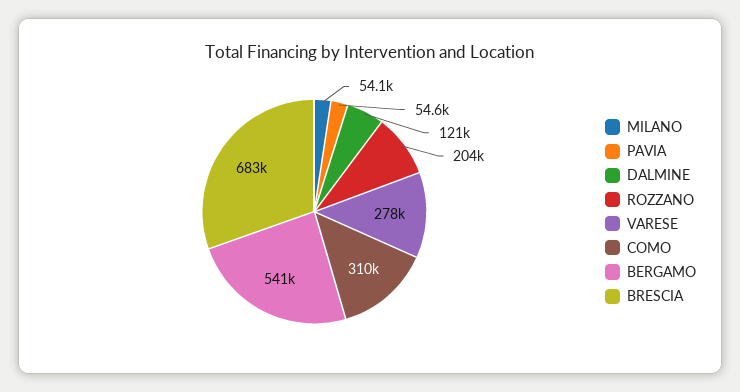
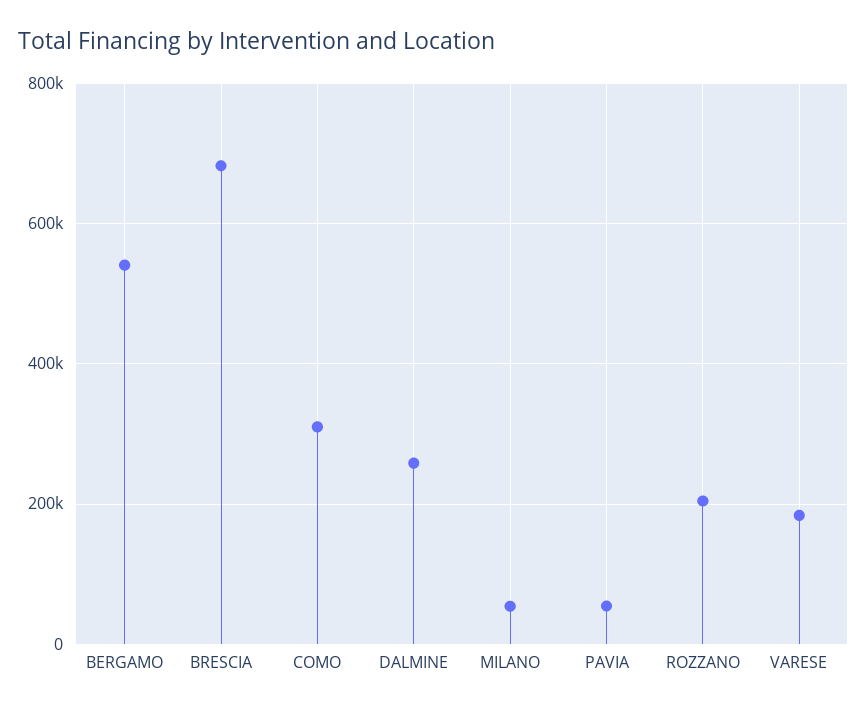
  {
    "MILANO": 54100,
    "PAVIA": 54600,
-   "DALMINE": 121000,
+   "DALMINE": 260000,
    "ROZZANO": 204000,
-   "VARESE": 278000,
+   "VARESE": 180000,
    "COMO": 310000,
    "BERGAMO": 541000,
    "BRESCIA": 683000
  }

